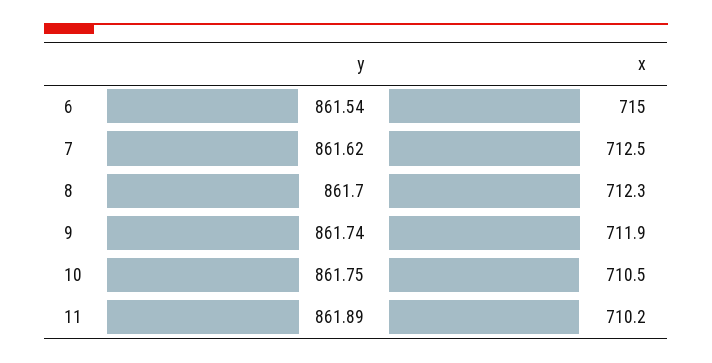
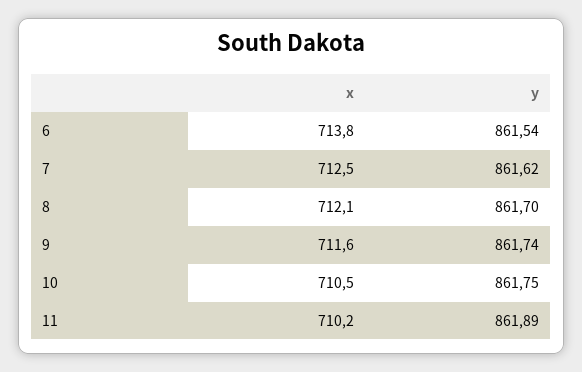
  {
    "y": {
      "6": 861.54,
      "7": 861.62,
      "8": 861.7,
      "9": 861.74,
      "10": 861.75,
      "11": 861.89
    },
    "x": {
-     "6": 715,
+     "6": 713.8,
      "7": 712.5,
-     "8": 712.3,
+     "8": 712.1,
-     "9": 711.9,
+     "9": 711.6,
      "10": 710.5,
      "11": 710.2
    }
  }

